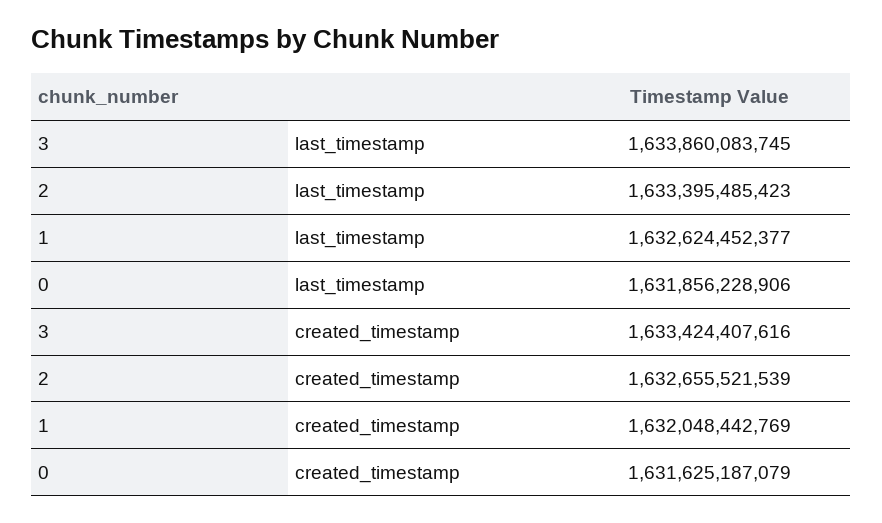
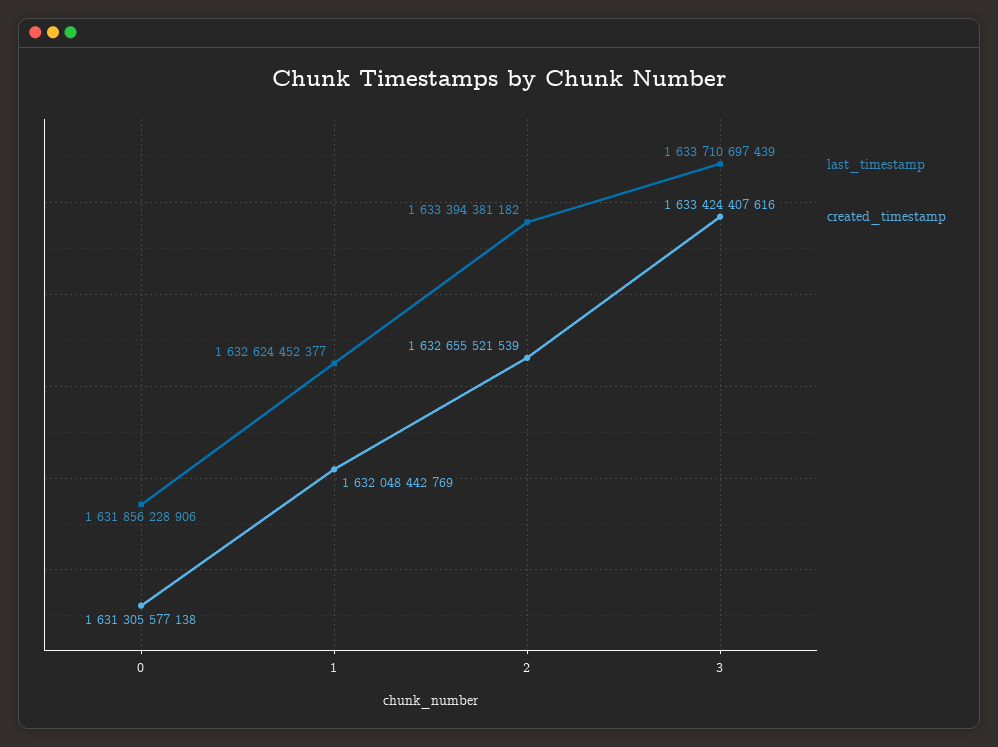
  {
    "last_timestamp": {
-     "3": 1633860083745,
+     "3": 1633710697439,
-     "2": 1633395485423,
+     "2": 1633394381182,
      "1": 1632624452377,
      "0": 1631856228906
    },
    "created_timestamp": {
      "3": 1633424407616,
      "2": 1632655521539,
      "1": 1632048442769,
-     "0": 1631625187079
+     "0": 1631305577138
    }
  }

